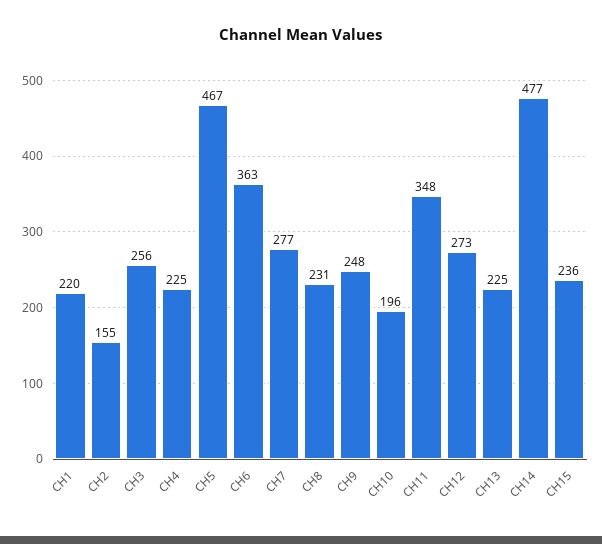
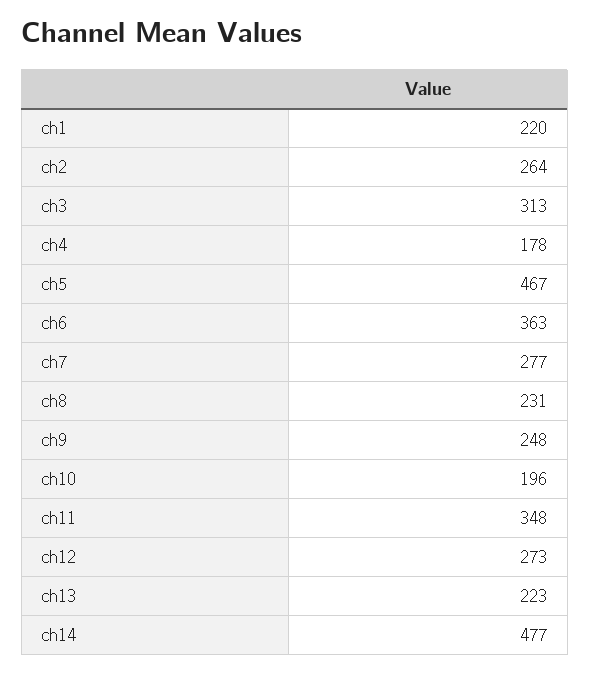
  {
    "CH1": 220,
-   "CH2": 155,
+   "CH2": 264,
-   "CH3": 256,
+   "CH3": 313,
-   "CH4": 225,
+   "CH4": 178,
    "CH5": 467,
    "CH6": 363,
    "CH7": 277,
    "CH8": 231,
    "CH9": 248,
    "CH10": 196,
    "CH11": 348,
    "CH12": 273,
-   "CH13": 225,
+   "CH13": 223,
-   "CH14": 477,
+   "CH14": 477
-   "CH15": 236
  }

